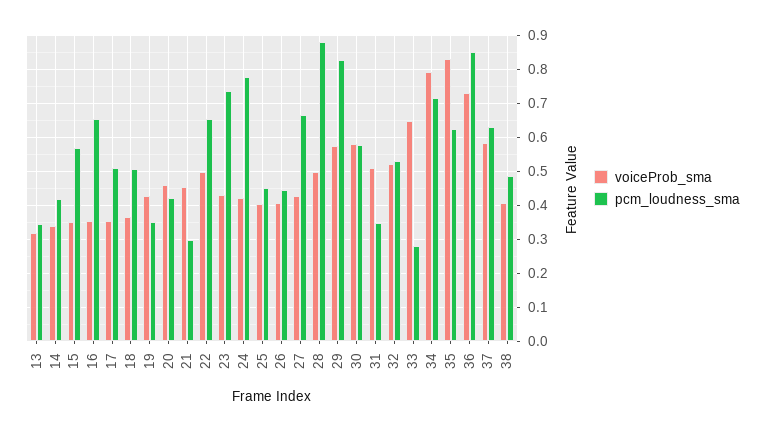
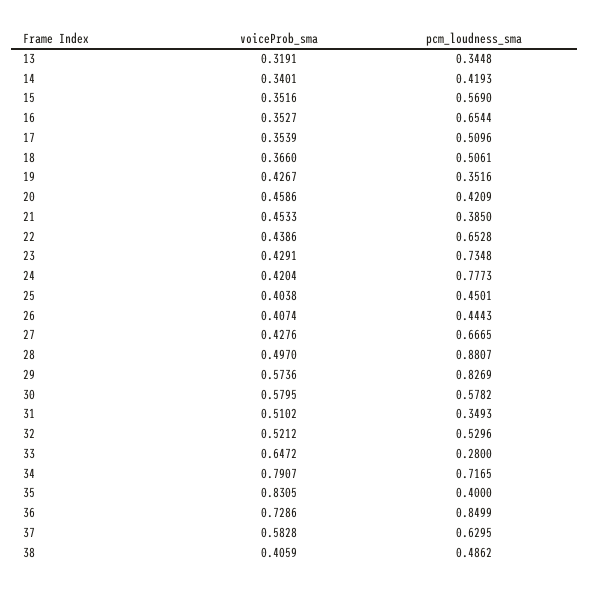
  {
    "voiceProb_sma": {
      "13": 0.3191,
      "14": 0.3401,
      "15": 0.3516,
      "16": 0.3527,
      "17": 0.3539,
      "18": 0.366,
      "19": 0.4267,
      "20": 0.4586,
      "21": 0.4533,
-     "22": 0.5,
+     "22": 0.4386,
      "23": 0.4291,
      "24": 0.4204,
      "25": 0.4038,
      "26": 0.4074,
      "27": 0.4276,
      "28": 0.497,
      "29": 0.5736,
      "30": 0.5795,
      "31": 0.5102,
      "32": 0.5212,
      "33": 0.6472,
      "34": 0.7907,
      "35": 0.8305,
      "36": 0.7286,
      "37": 0.5828,
      "38": 0.4059
    },
    "pcm_loudness_sma": {
      "13": 0.3448,
      "14": 0.4193,
      "15": 0.569,
      "16": 0.6544,
      "17": 0.5096,
      "18": 0.5061,
      "19": 0.3516,
      "20": 0.4209,
-     "21": 0.3,
+     "21": 0.385,
      "22": 0.6528,
      "23": 0.7348,
      "24": 0.7773,
      "25": 0.4501,
      "26": 0.4443,
      "27": 0.6665,
      "28": 0.8807,
      "29": 0.8269,
      "30": 0.5782,
      "31": 0.3493,
      "32": 0.5296,
      "33": 0.28,
      "34": 0.7165,
-     "35": 0.62,
+     "35": 0.4,
      "36": 0.8499,
      "37": 0.6295,
      "38": 0.4862
    }
  }

